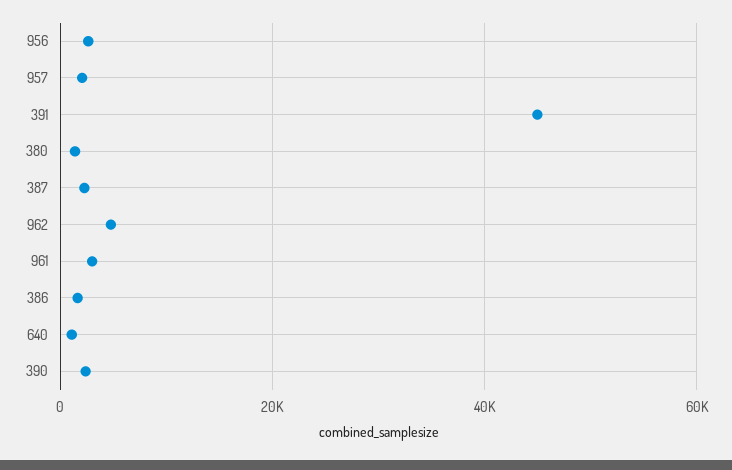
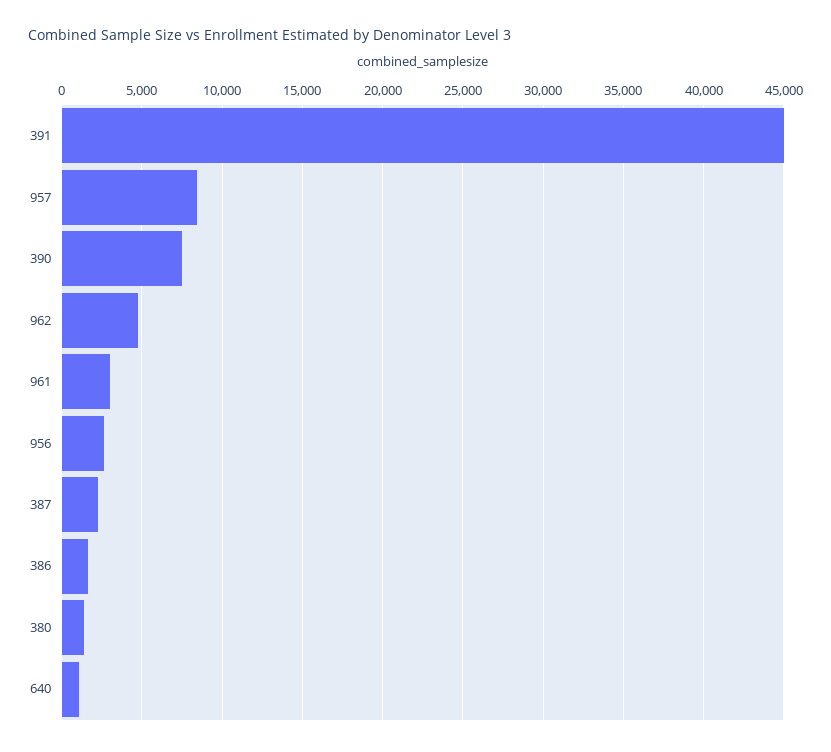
  {
    "956": 2500,
-   "957": 2000,
+   "957": 8500,
    "391": 45000,
    "380": 1500,
    "387": 2500,
    "962": 5000,
    "961": 3000,
    "386": 1500,
    "640": 1000,
-   "390": 2000
+   "390": 7500
  }

